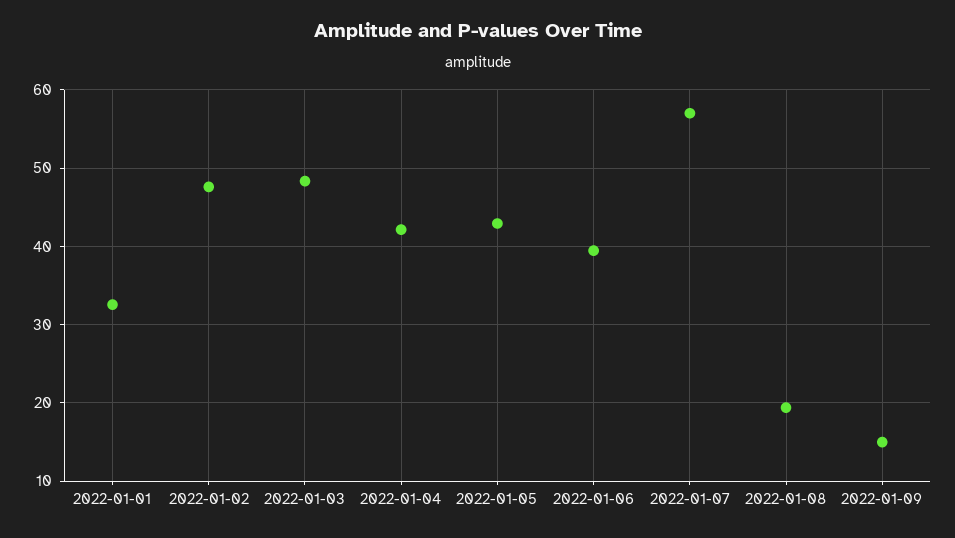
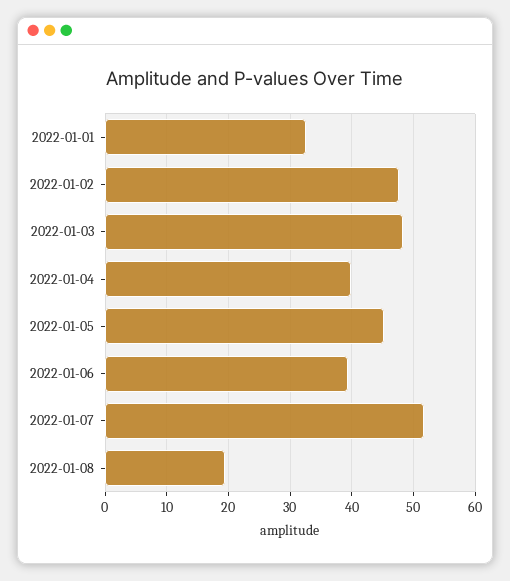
  {
    "2022-01-01": 33,
    "2022-01-02": 48,
    "2022-01-03": 48,
-   "2022-01-04": 42,
+   "2022-01-04": 40,
-   "2022-01-05": 43,
+   "2022-01-05": 45,
    "2022-01-06": 39,
-   "2022-01-07": 57,
+   "2022-01-07": 52,
-   "2022-01-08": 19,
+   "2022-01-08": 19
-   "2022-01-09": 15
  }

